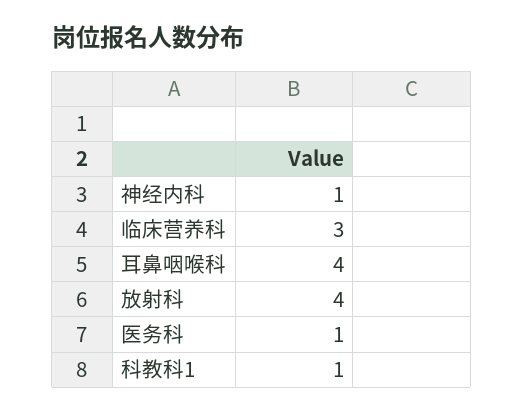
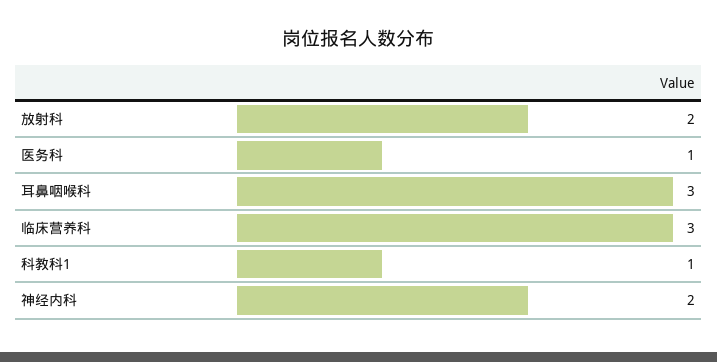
  {
-   "神经内科": 1,
+   "神经内科": 2,
    "临床营养科": 3,
-   "耳鼻咽喉科": 4,
+   "耳鼻咽喉科": 3,
-   "放射科": 4,
+   "放射科": 2,
    "医务科": 1,
    "科教科1": 1
  }

